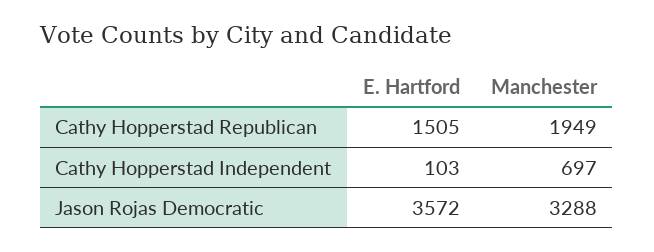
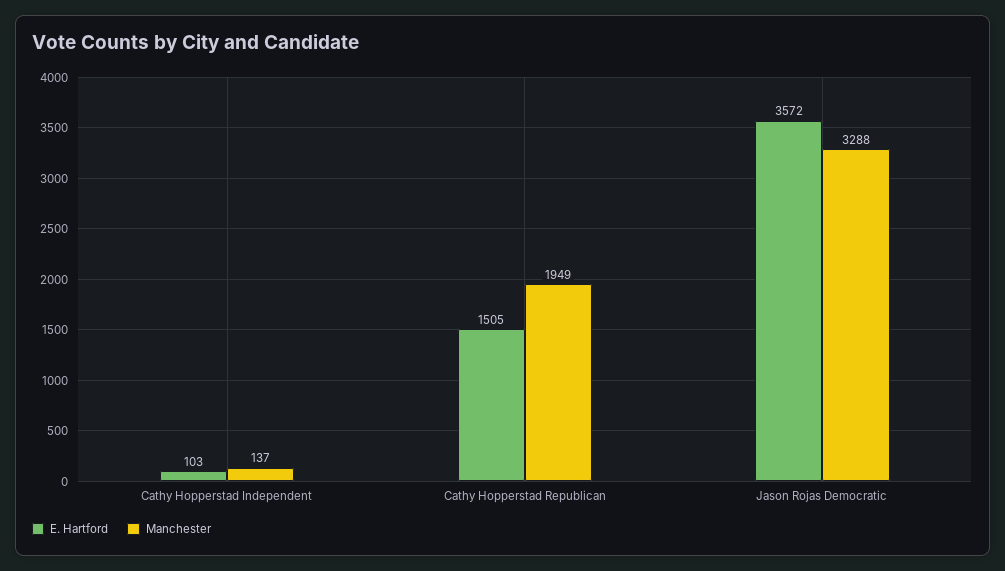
  {
    "E. Hartford": {
      "Cathy Hopperstad Republican": 1505,
      "Cathy Hopperstad Independent": 103,
      "Jason Rojas Democratic": 3572
    },
    "Manchester": {
      "Cathy Hopperstad Republican": 1949,
-     "Cathy Hopperstad Independent": 697,
+     "Cathy Hopperstad Independent": 137,
      "Jason Rojas Democratic": 3288
    }
  }

